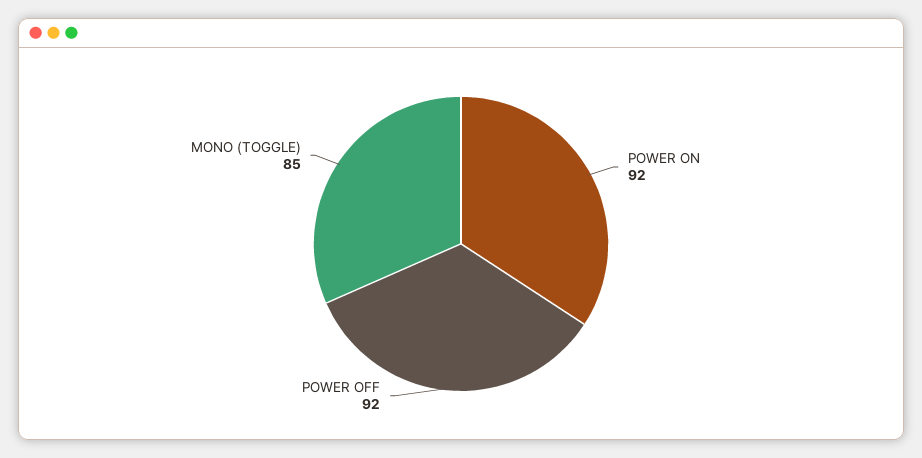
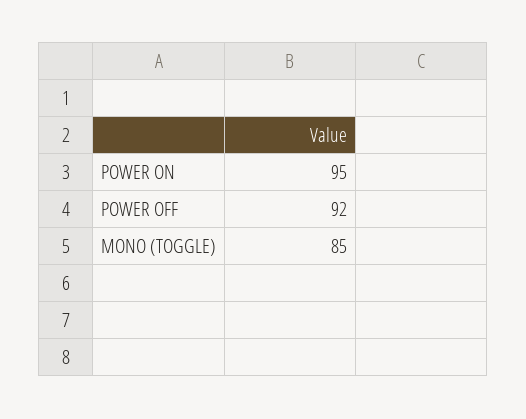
  {
-   "POWER ON": 92,
+   "POWER ON": 95,
    "POWER OFF": 92,
    "MONO (TOGGLE)": 85
  }

